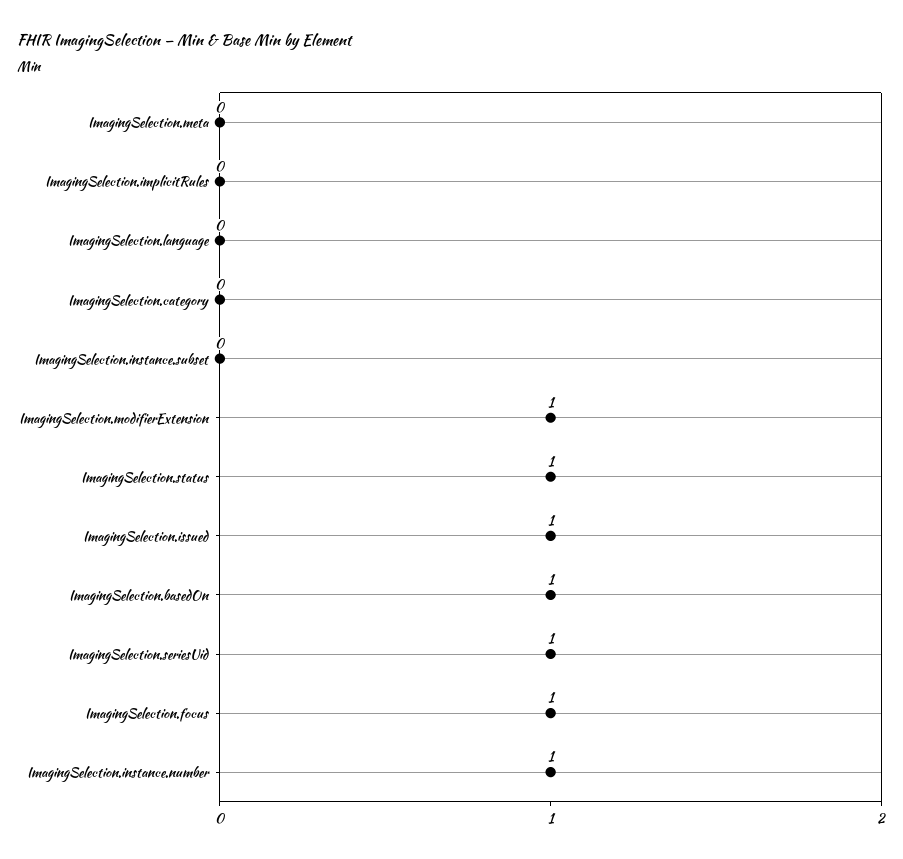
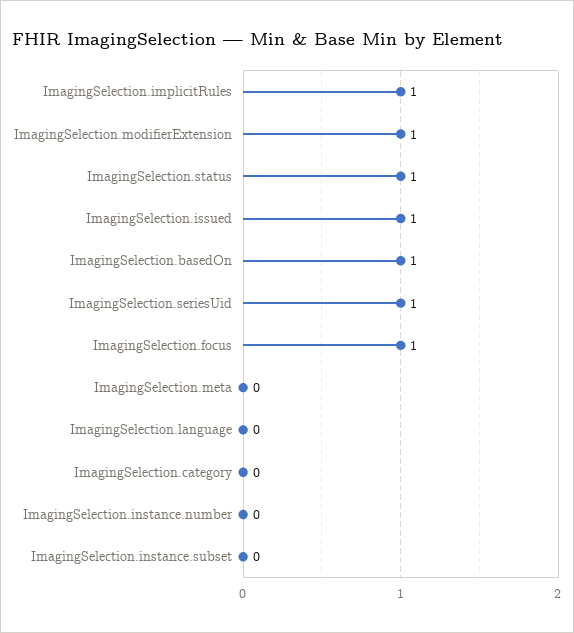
  {
    "ImagingSelection.meta": 0,
-   "ImagingSelection.implicitRules": 0,
+   "ImagingSelection.implicitRules": 1,
    "ImagingSelection.language": 0,
    "ImagingSelection.category": 0,
    "ImagingSelection.instance.subset": 0,
    "ImagingSelection.modifierExtension": 1,
    "ImagingSelection.status": 1,
    "ImagingSelection.issued": 1,
    "ImagingSelection.basedOn": 1,
    "ImagingSelection.seriesUid": 1,
    "ImagingSelection.focus": 1,
-   "ImagingSelection.instance.number": 1
+   "ImagingSelection.instance.number": 0
  }

